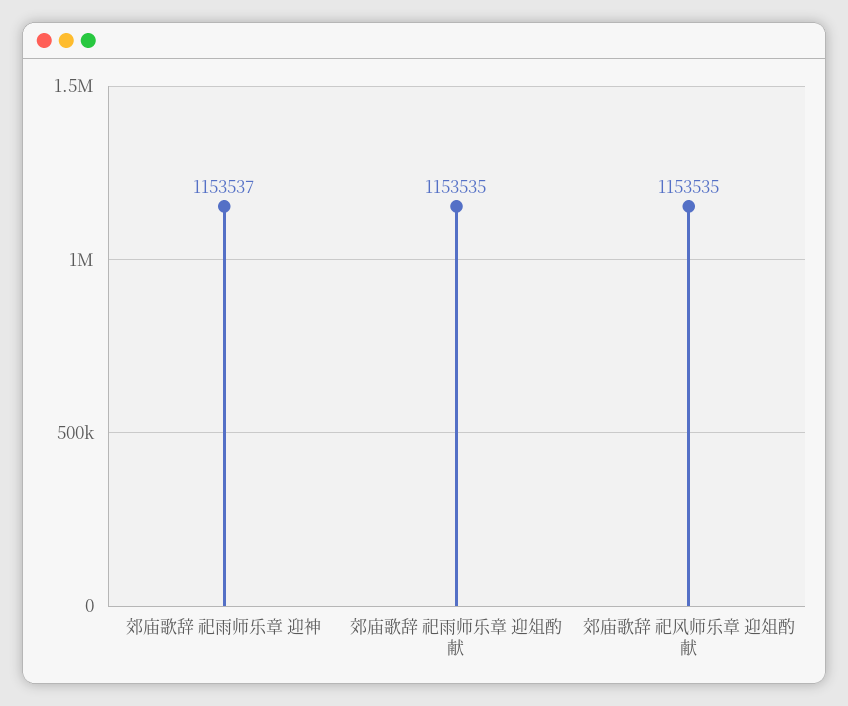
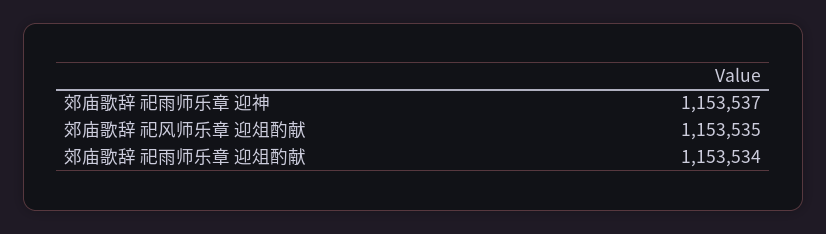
  {
    "郊庙歌辞 祀雨师乐章 迎神": 1153537,
-   "郊庙歌辞 祀雨师乐章 迎俎酌献": 1153535,
+   "郊庙歌辞 祀雨师乐章 迎俎酌献": 1153534,
    "郊庙歌辞 祀风师乐章 迎俎酌献": 1153535
  }

